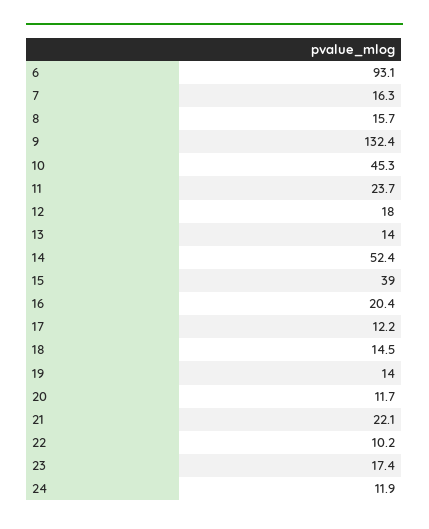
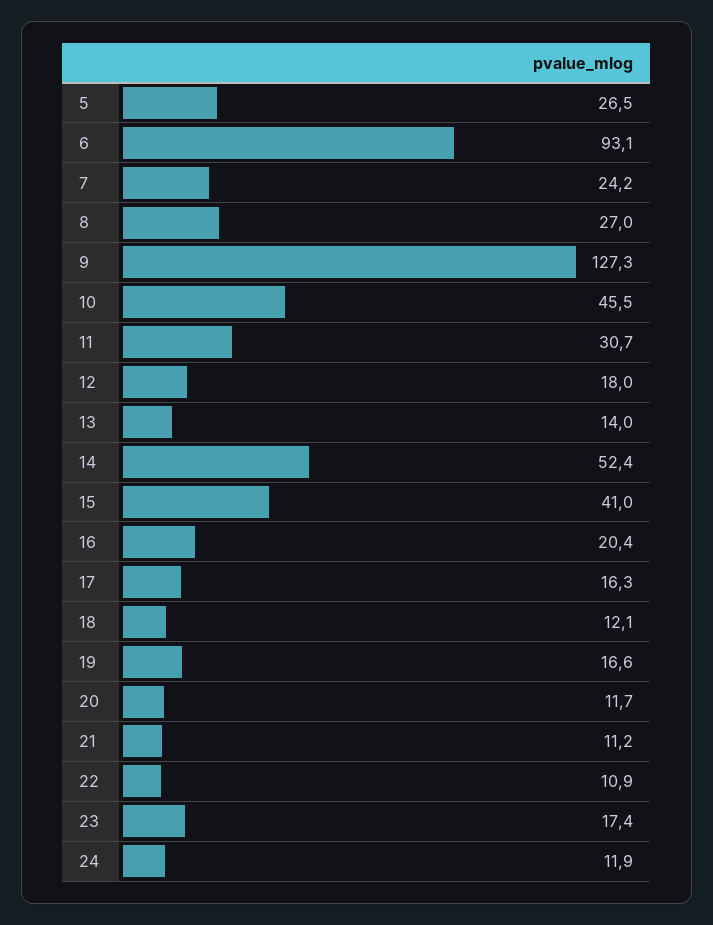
  {
    "6": 93.1,
-   "7": 16.3,
+   "7": 24.2,
-   "8": 15.7,
+   "8": 27,
-   "9": 132.4,
+   "9": 127.3,
-   "10": 45.3,
+   "10": 45.5,
-   "11": 23.7,
+   "11": 30.7,
    "12": 18,
    "13": 14,
    "14": 52.4,
-   "15": 39,
+   "15": 41,
    "16": 20.4,
-   "17": 12.2,
+   "17": 16.3,
-   "18": 14.5,
+   "18": 12.1,
-   "19": 14,
+   "19": 16.6,
    "20": 11.7,
-   "21": 22.1,
+   "21": 11.2,
-   "22": 10.2,
+   "22": 10.9,
    "23": 17.4,
-   "24": 11.9
+   "24": 11.9,
+   "5": 26.5
  }

